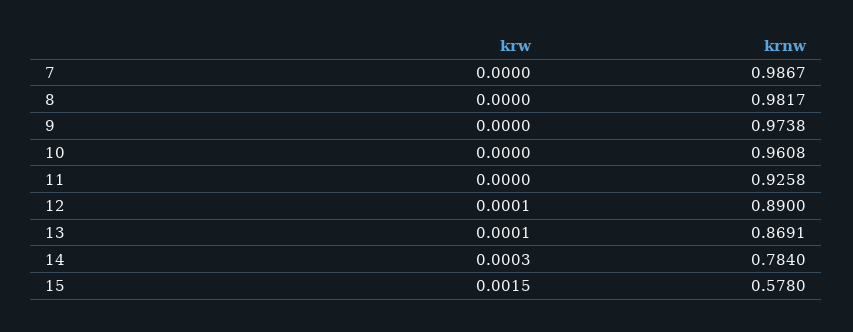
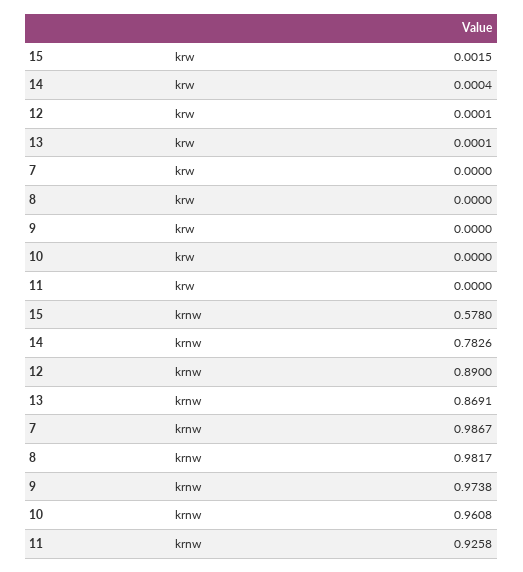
  {
    "krw": {
      "7": 0,
      "8": 0,
      "9": 0,
      "10": 0,
      "11": 0,
      "12": 0.0001,
      "13": 0.0001,
-     "14": 0.0003,
+     "14": 0.0004,
      "15": 0.0015
    },
    "krnw": {
      "7": 0.9867,
      "8": 0.9817,
      "9": 0.9738,
      "10": 0.9608,
      "11": 0.9258,
      "12": 0.89,
      "13": 0.8691,
-     "14": 0.784,
+     "14": 0.7826,
      "15": 0.578
    }
  }

